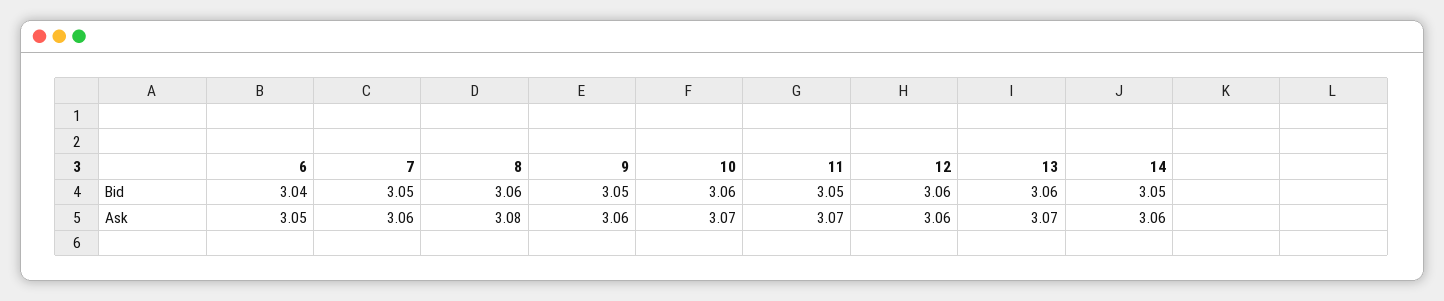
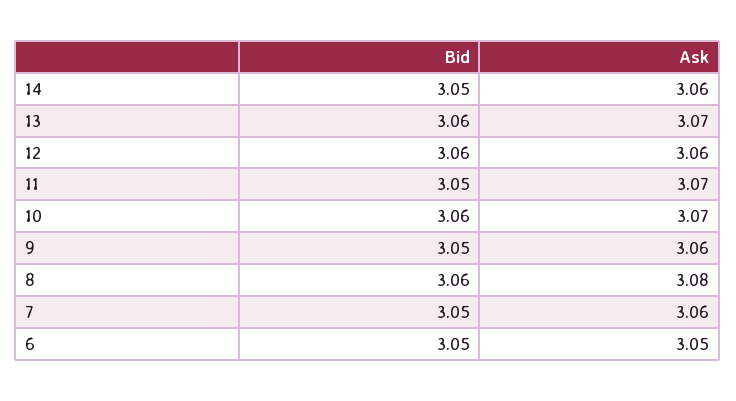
  {
    "6": {
-     "Bid": 3.04,
+     "Bid": 3.05,
      "Ask": 3.05
    },
    "7": {
      "Bid": 3.05,
      "Ask": 3.06
    },
    "8": {
      "Bid": 3.06,
      "Ask": 3.08
    },
    "9": {
      "Bid": 3.05,
      "Ask": 3.06
    },
    "10": {
      "Bid": 3.06,
      "Ask": 3.07
    },
    "11": {
      "Bid": 3.05,
      "Ask": 3.07
    },
    "12": {
      "Bid": 3.06,
      "Ask": 3.06
    },
    "13": {
      "Bid": 3.06,
      "Ask": 3.07
    },
    "14": {
      "Bid": 3.05,
      "Ask": 3.06
    }
  }

